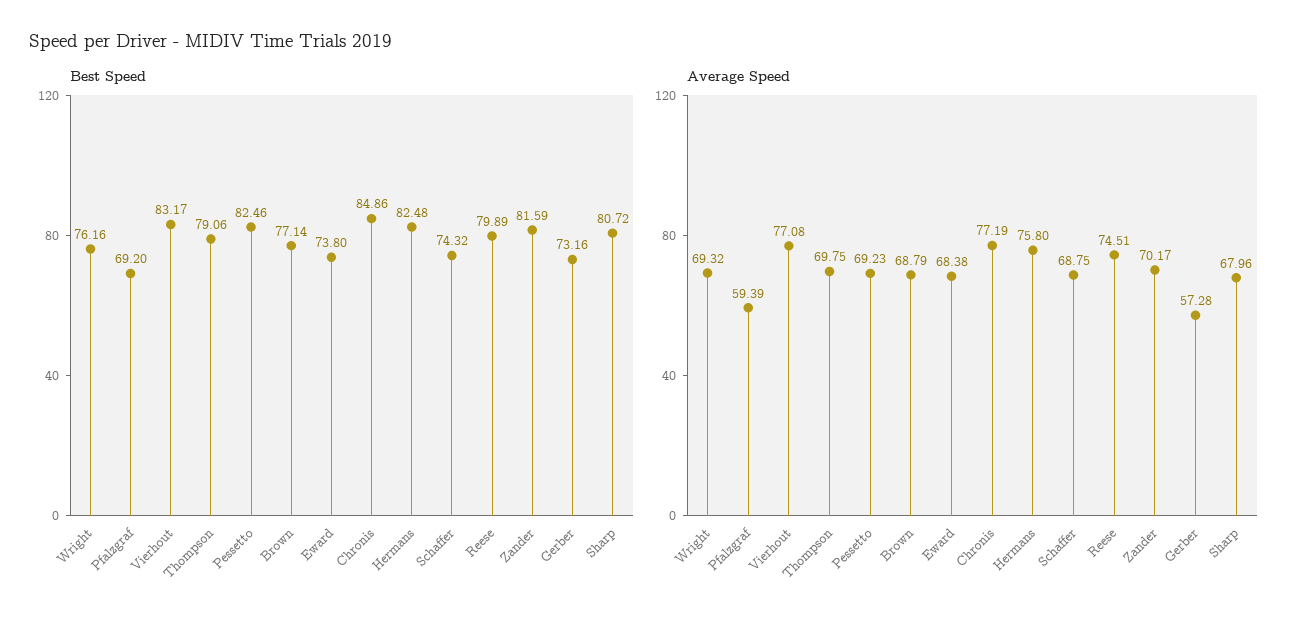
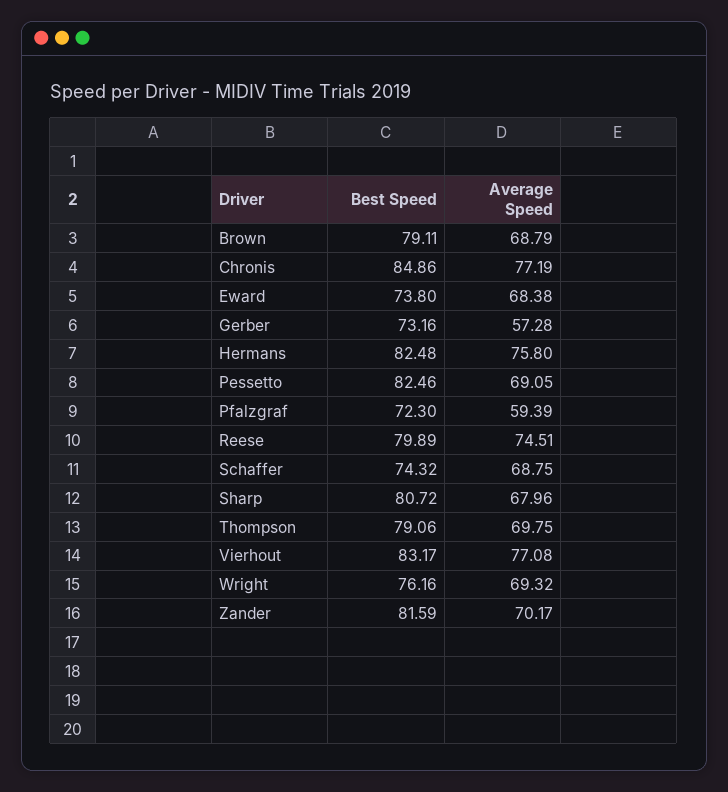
  {
    "Best Speed": {
      "Wright": 76.16,
-     "Pfalzgraf": 69.2,
+     "Pfalzgraf": 72.3,
      "Vierhout": 83.17,
      "Thompson": 79.06,
      "Pessetto": 82.46,
-     "Brown": 77.14,
+     "Brown": 79.11,
      "Eward": 73.8,
      "Chronis": 84.86,
      "Hermans": 82.48,
      "Schaffer": 74.32,
      "Reese": 79.89,
      "Zander": 81.59,
      "Gerber": 73.16,
      "Sharp": 80.72
    },
    "Average Speed": {
      "Wright": 69.32,
      "Pfalzgraf": 59.39,
      "Vierhout": 77.08,
      "Thompson": 69.75,
-     "Pessetto": 69.23,
+     "Pessetto": 69.05,
      "Brown": 68.79,
      "Eward": 68.38,
      "Chronis": 77.19,
      "Hermans": 75.8,
      "Schaffer": 68.75,
      "Reese": 74.51,
      "Zander": 70.17,
      "Gerber": 57.28,
      "Sharp": 67.96
    }
  }

